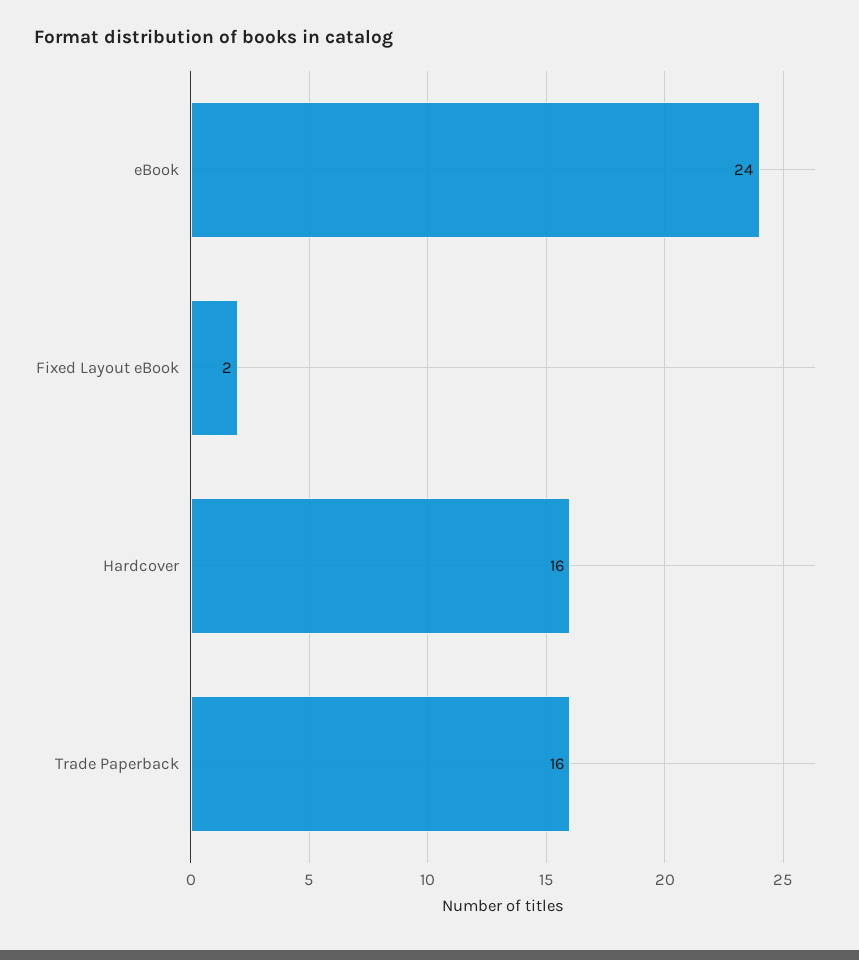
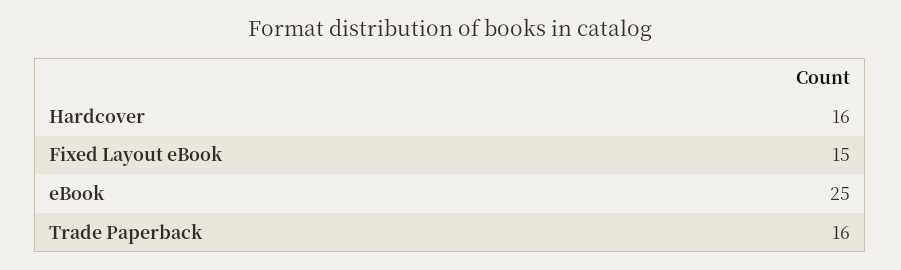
  {
-   "eBook": 24,
+   "eBook": 25,
-   "Fixed Layout eBook": 2,
+   "Fixed Layout eBook": 15,
    "Hardcover": 16,
    "Trade Paperback": 16
  }

